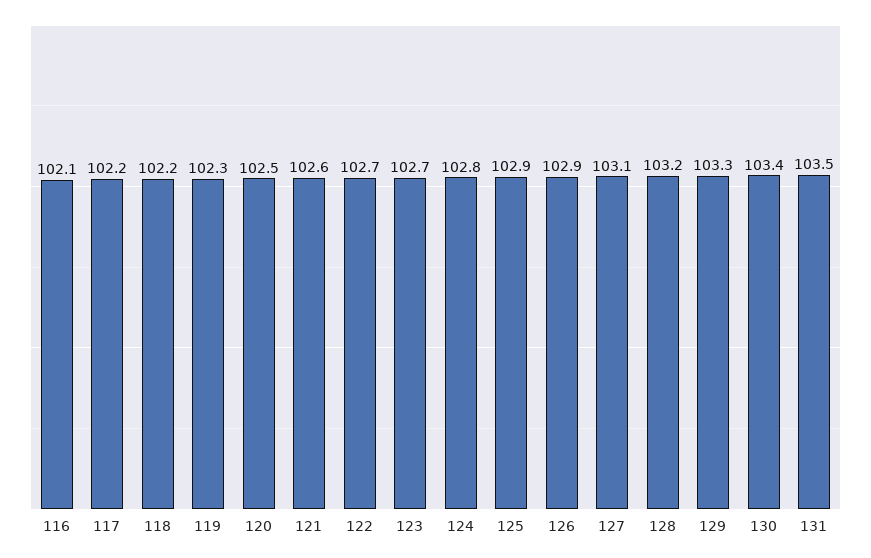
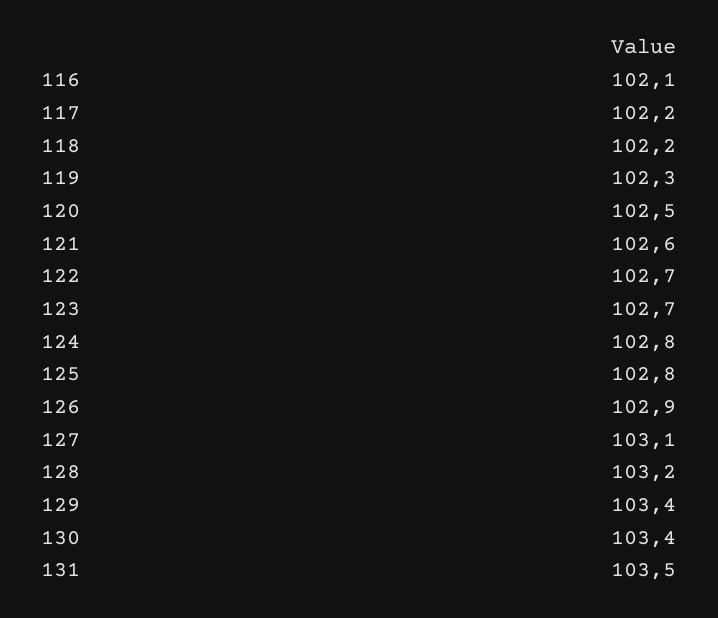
  {
    "116": 102.1,
    "117": 102.2,
    "118": 102.2,
    "119": 102.3,
    "120": 102.5,
    "121": 102.6,
    "122": 102.7,
    "123": 102.7,
    "124": 102.8,
-   "125": 102.9,
+   "125": 102.8,
    "126": 102.9,
    "127": 103.1,
    "128": 103.2,
-   "129": 103.3,
+   "129": 103.4,
    "130": 103.4,
    "131": 103.5
  }

